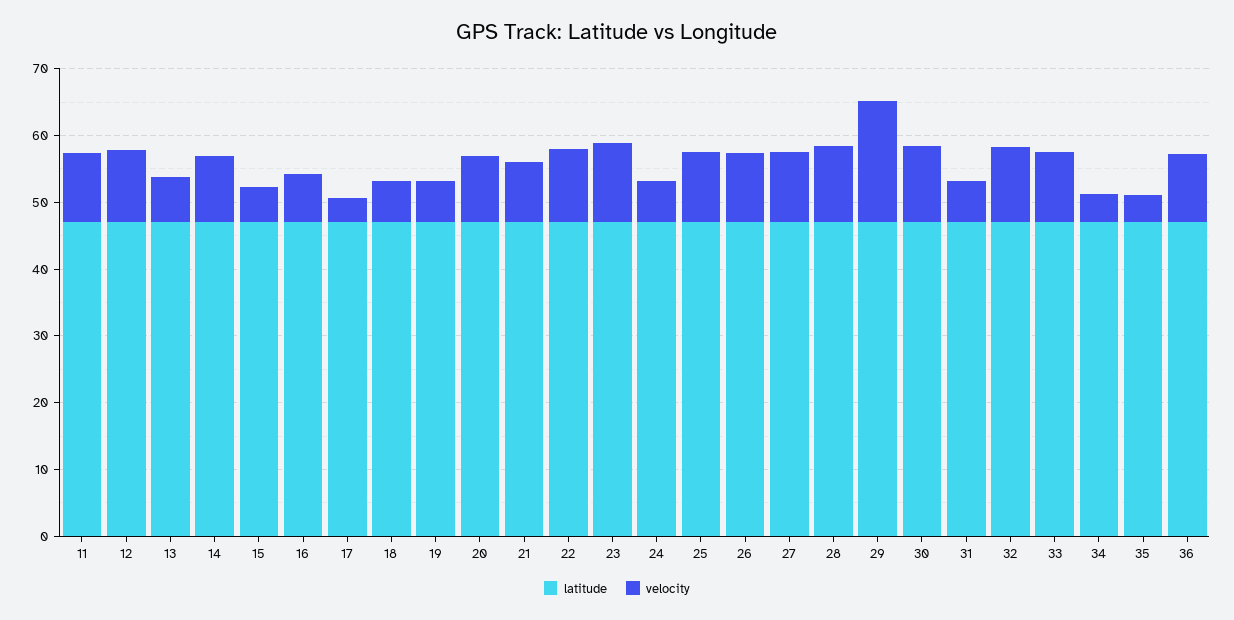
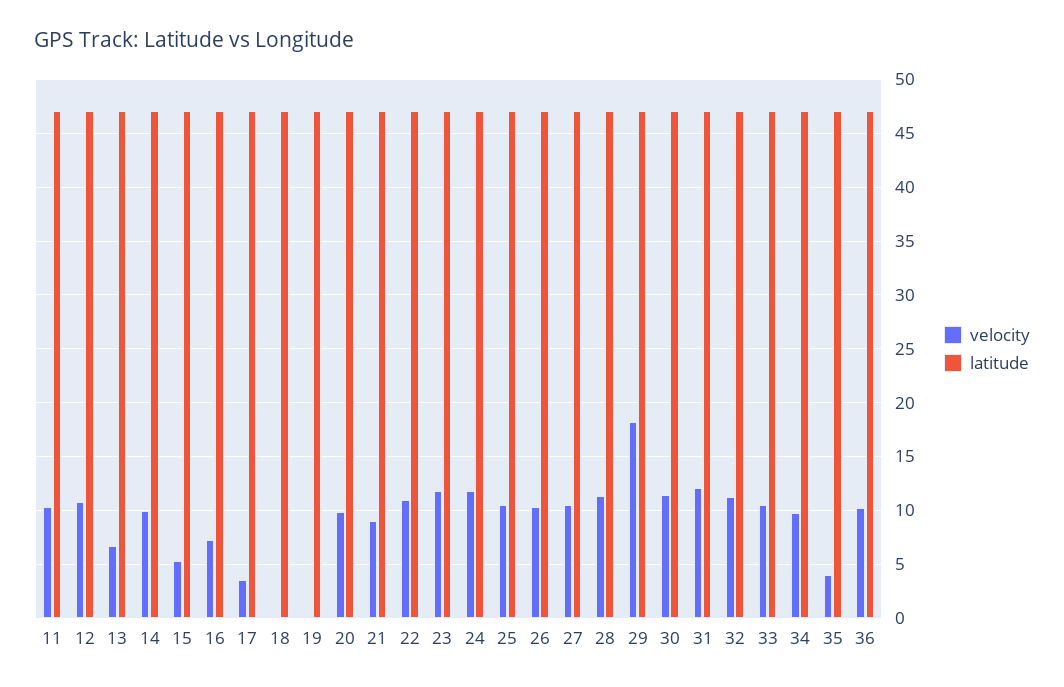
  {
    "latitude": {
      "11": 47,
      "12": 47,
      "13": 47,
      "14": 47,
      "15": 47,
      "16": 47,
      "17": 47,
      "18": 47,
      "19": 47,
      "20": 47,
      "21": 47,
      "22": 47,
      "23": 47,
      "24": 47,
      "25": 47,
      "26": 47,
      "27": 47,
      "28": 47,
      "29": 47,
      "30": 47,
      "31": 47,
      "32": 47,
      "33": 47,
      "34": 47,
      "35": 47,
      "36": 47
    },
    "velocity": {
      "11": 10,
      "12": 11,
      "13": 7,
      "14": 10,
      "15": 5,
      "16": 7,
      "17": 4,
-     "18": 6,
+     "18": 0,
-     "19": 6,
+     "19": 0,
      "20": 10,
      "21": 9,
      "22": 11,
      "23": 12,
-     "24": 6,
+     "24": 12,
      "25": 11,
      "26": 10,
      "27": 11,
      "28": 11,
      "29": 18,
      "30": 11,
-     "31": 6,
+     "31": 12,
      "32": 11,
      "33": 10,
-     "34": 4,
+     "34": 10,
      "35": 4,
      "36": 10
    }
  }

